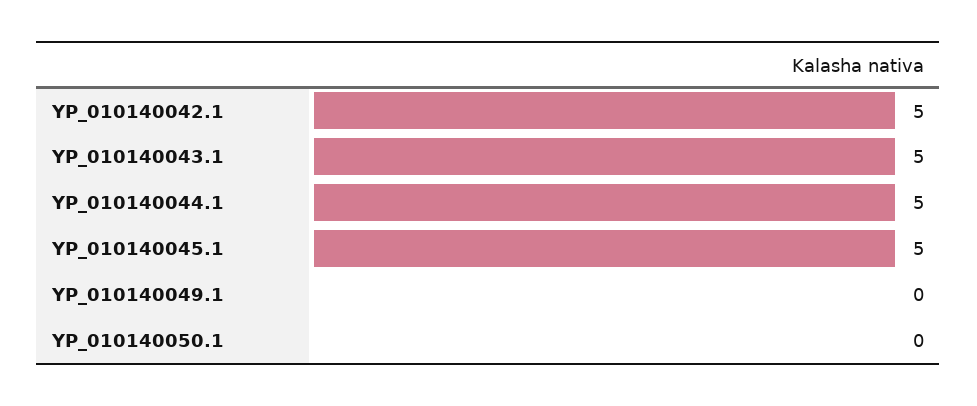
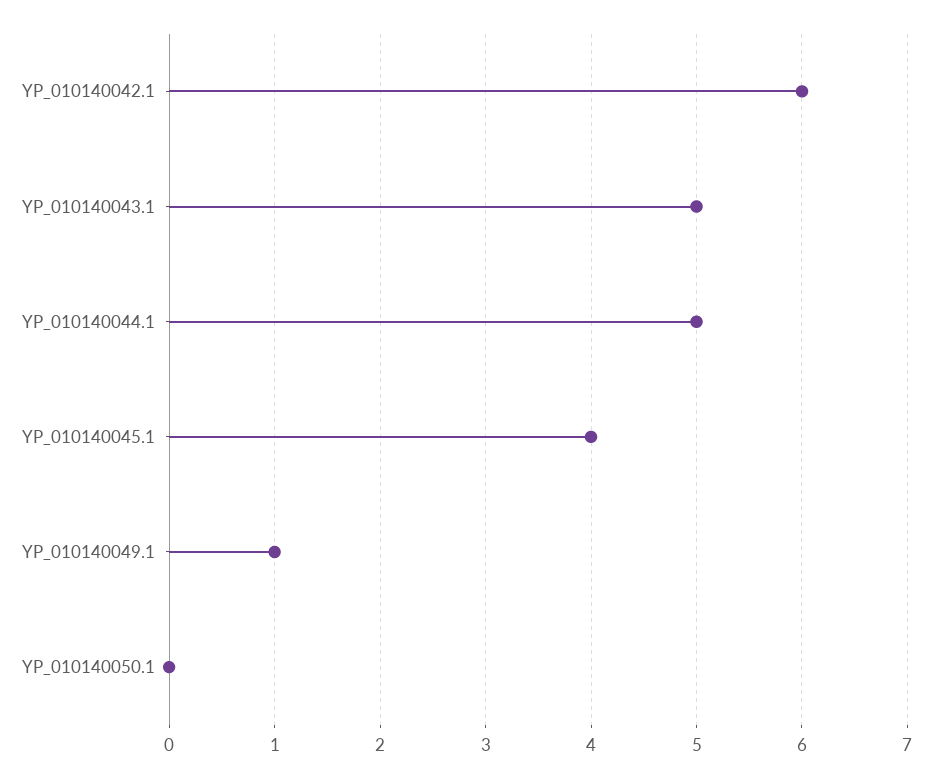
  {
-   "YP_010140042.1": 5,
+   "YP_010140042.1": 6,
    "YP_010140043.1": 5,
    "YP_010140044.1": 5,
-   "YP_010140045.1": 5,
+   "YP_010140045.1": 4,
-   "YP_010140049.1": 0,
+   "YP_010140049.1": 1,
    "YP_010140050.1": 0
  }

